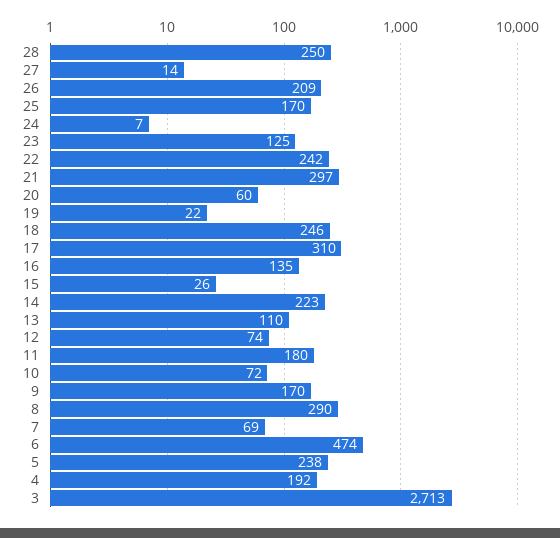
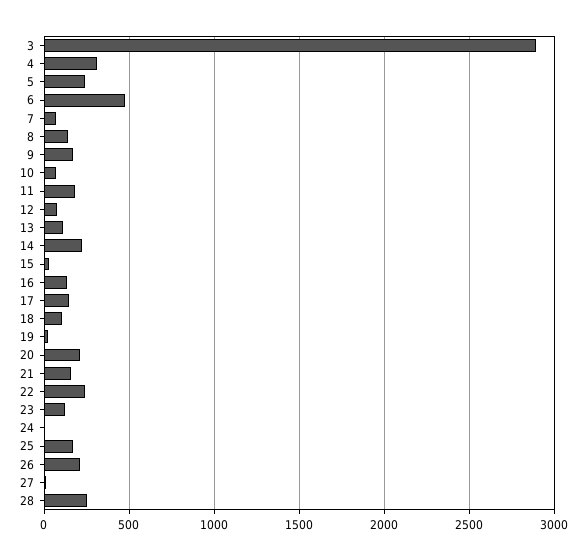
  {
    "28": 250,
    "27": 14,
    "26": 209,
    "25": 170,
    "24": 7,
    "23": 125,
    "22": 242,
-   "21": 297,
+   "21": 150,
-   "20": 60,
+   "20": 200,
    "19": 22,
-   "18": 246,
+   "18": 100,
-   "17": 310,
+   "17": 150,
    "16": 135,
    "15": 26,
    "14": 223,
    "13": 110,
    "12": 74,
    "11": 180,
    "10": 72,
    "9": 170,
-   "8": 290,
+   "8": 150,
    "7": 69,
    "6": 474,
    "5": 238,
-   "4": 192,
+   "4": 300,
-   "3": 2713
+   "3": 2900
  }

